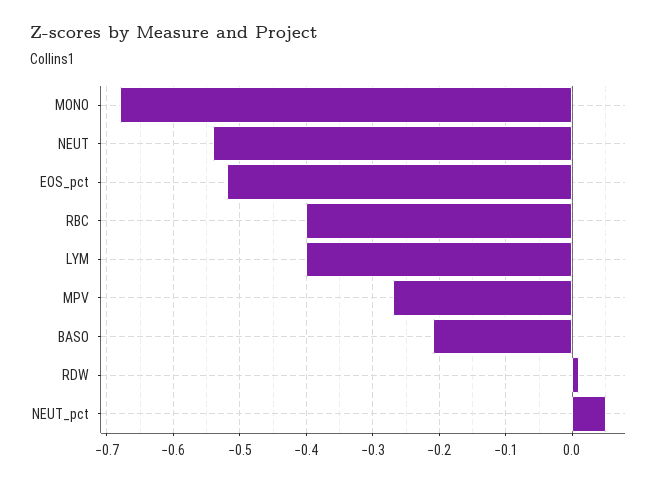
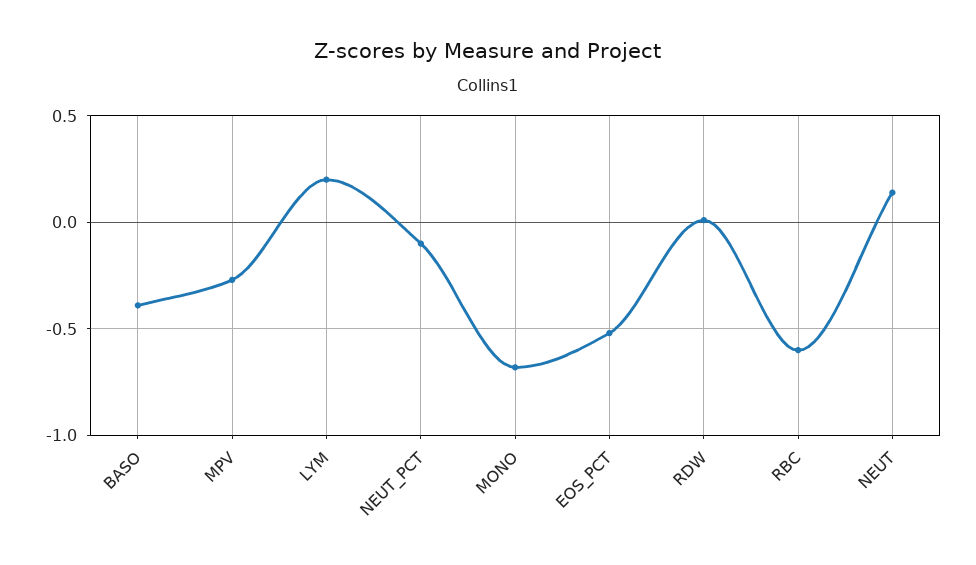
  {
    "MONO": -0.68,
-   "NEUT": -0.54,
+   "NEUT": 0.15,
    "EOS_pct": -0.52,
-   "RBC": -0.4,
+   "RBC": -0.6,
-   "LYM": -0.4,
+   "LYM": 0.2,
    "MPV": -0.27,
-   "BASO": -0.21,
+   "BASO": -0.4,
    "RDW": 0.01,
-   "NEUT_pct": 0.05
+   "NEUT_pct": -0.1
  }

